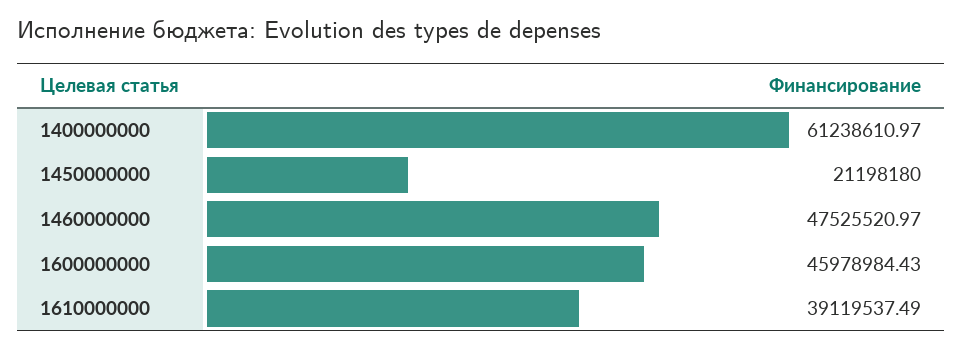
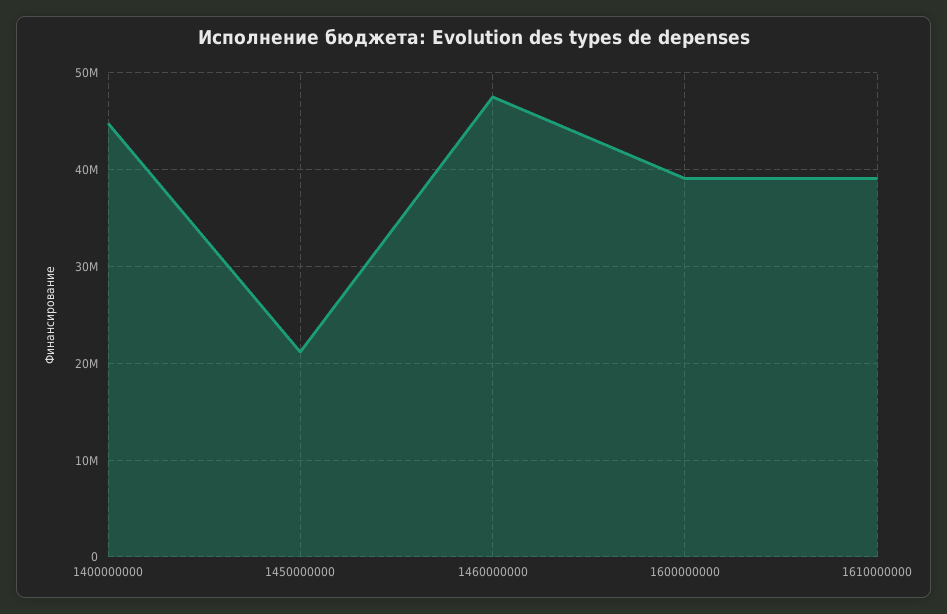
  {
-   "1400000000": 61238610.97,
+   "1400000000": 45000000,
    "1450000000": 21198180,
    "1460000000": 47525520.97,
-   "1600000000": 45978984.43,
+   "1600000000": 39000000,
    "1610000000": 39119537.49
  }

